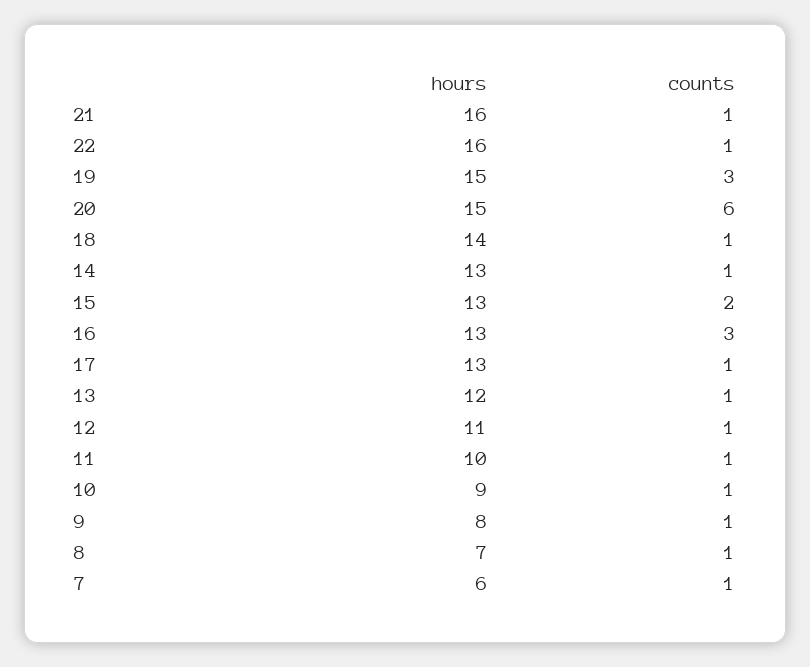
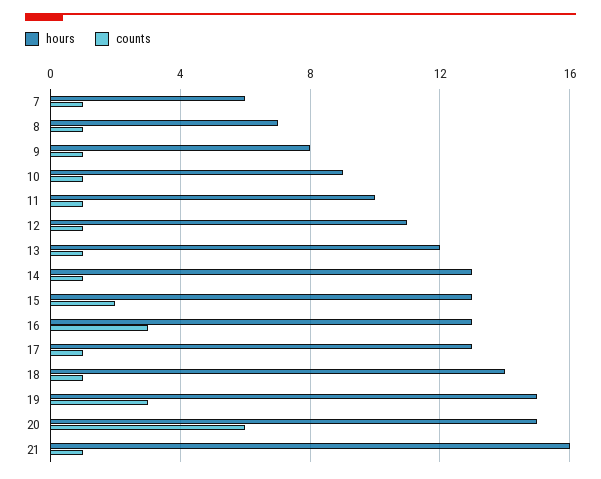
  {
    "hours": {
      "21": 16,
-     "22": 16,
      "19": 15,
      "20": 15,
      "18": 14,
      "14": 13,
      "15": 13,
      "16": 13,
      "17": 13,
      "13": 12,
      "12": 11,
      "11": 10,
      "10": 9,
      "9": 8,
      "8": 7,
      "7": 6
    },
    "counts": {
      "21": 1,
-     "22": 1,
      "19": 3,
      "20": 6,
      "18": 1,
      "14": 1,
      "15": 2,
      "16": 3,
      "17": 1,
      "13": 1,
      "12": 1,
      "11": 1,
      "10": 1,
      "9": 1,
      "8": 1,
      "7": 1
    }
  }

